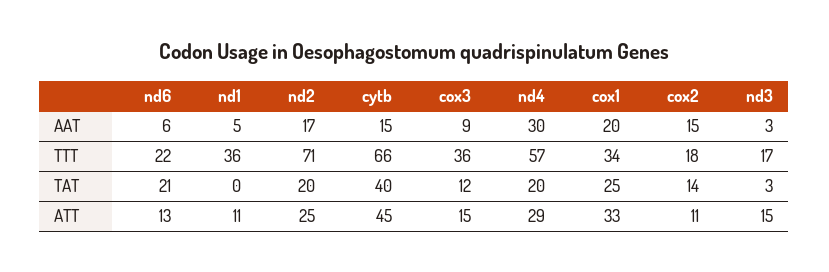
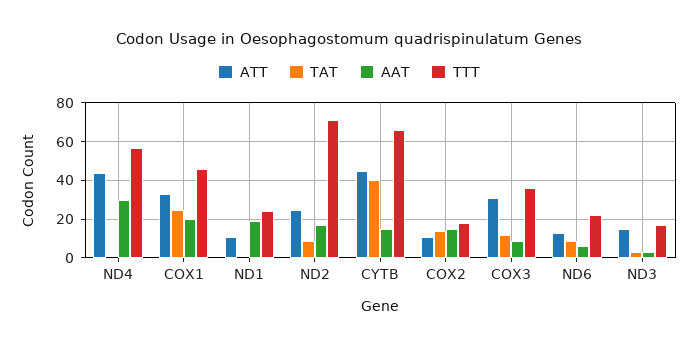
  {
    "AAT": {
      "nd6": 6,
-     "nd1": 5,
+     "nd1": 20,
      "nd2": 17,
      "cytb": 15,
      "cox3": 9,
      "nd4": 30,
      "cox1": 20,
      "cox2": 15,
      "nd3": 3
    },
    "TTT": {
      "nd6": 22,
-     "nd1": 36,
+     "nd1": 25,
      "nd2": 71,
      "cytb": 66,
      "cox3": 36,
      "nd4": 57,
-     "cox1": 34,
+     "cox1": 45,
      "cox2": 18,
      "nd3": 17
    },
    "TAT": {
-     "nd6": 21,
+     "nd6": 10,
      "nd1": 0,
-     "nd2": 20,
+     "nd2": 10,
      "cytb": 40,
      "cox3": 12,
-     "nd4": 20,
+     "nd4": 0,
      "cox1": 25,
      "cox2": 14,
      "nd3": 3
    },
    "ATT": {
      "nd6": 13,
      "nd1": 11,
      "nd2": 25,
      "cytb": 45,
-     "cox3": 15,
+     "cox3": 30,
-     "nd4": 29,
+     "nd4": 45,
      "cox1": 33,
      "cox2": 11,
      "nd3": 15
    }
  }

